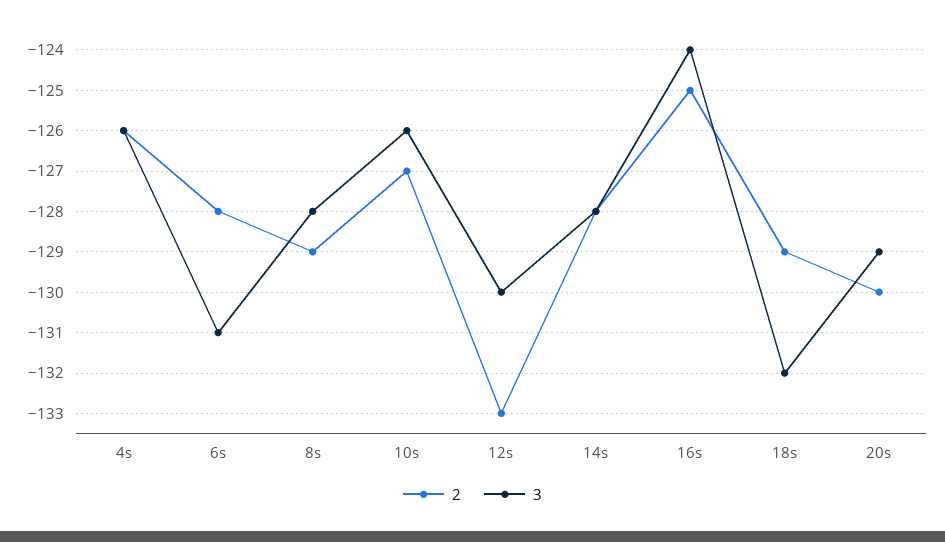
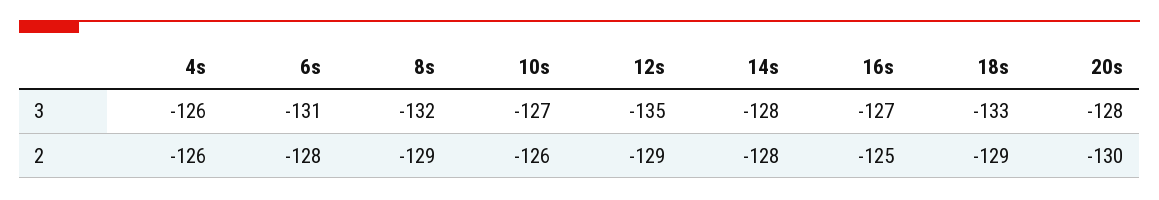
  {
    "2": {
      "4s": -126,
      "6s": -128,
      "8s": -129,
-     "10s": -127,
+     "10s": -126,
-     "12s": -133,
+     "12s": -129,
      "14s": -128,
      "16s": -125,
      "18s": -129,
      "20s": -130
    },
    "3": {
      "4s": -126,
      "6s": -131,
-     "8s": -128,
+     "8s": -132,
-     "10s": -126,
+     "10s": -127,
-     "12s": -130,
+     "12s": -135,
      "14s": -128,
-     "16s": -124,
+     "16s": -127,
-     "18s": -132,
+     "18s": -133,
-     "20s": -129
+     "20s": -128
    }
  }

